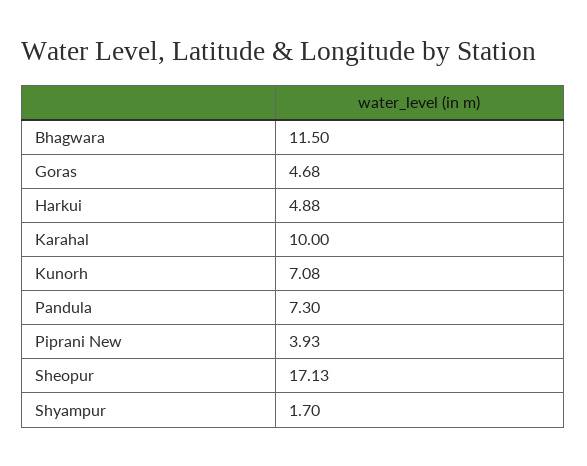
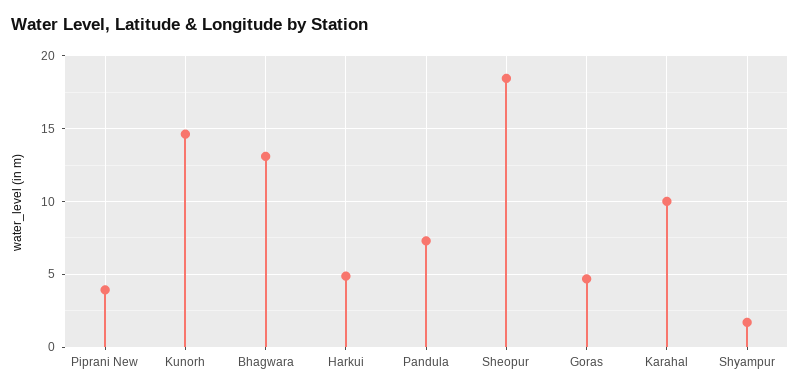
  {
-   "Bhagwara": 11.5,
+   "Bhagwara": 13,
    "Goras": 4.68,
    "Harkui": 4.88,
    "Karahal": 10,
-   "Kunorh": 7.08,
+   "Kunorh": 14.5,
    "Pandula": 7.3,
    "Piprani New": 3.93,
-   "Sheopur": 17.13,
+   "Sheopur": 18.5,
    "Shyampur": 1.7
  }

